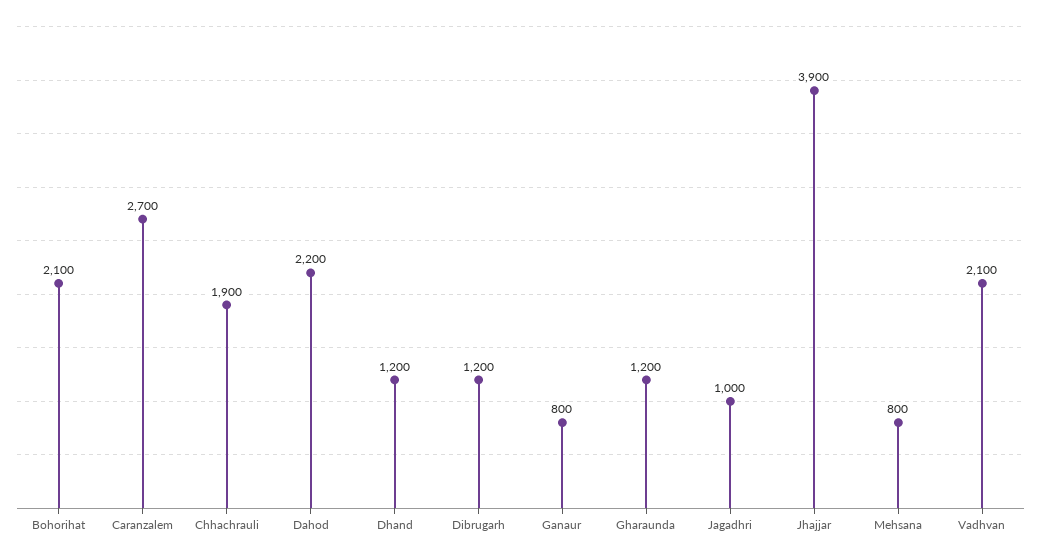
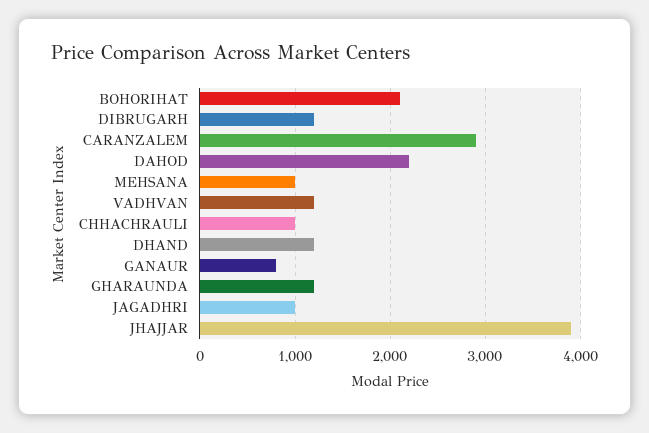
  {
    "Bohorihat": 2100,
-   "Caranzalem": 2700,
+   "Caranzalem": 2900,
-   "Chhachrauli": 1900,
+   "Chhachrauli": 1000,
    "Dahod": 2200,
    "Dhand": 1200,
    "Dibrugarh": 1200,
    "Ganaur": 800,
    "Gharaunda": 1200,
    "Jagadhri": 1000,
    "Jhajjar": 3900,
-   "Mehsana": 800,
+   "Mehsana": 1000,
-   "Vadhvan": 2100
+   "Vadhvan": 1200
  }

